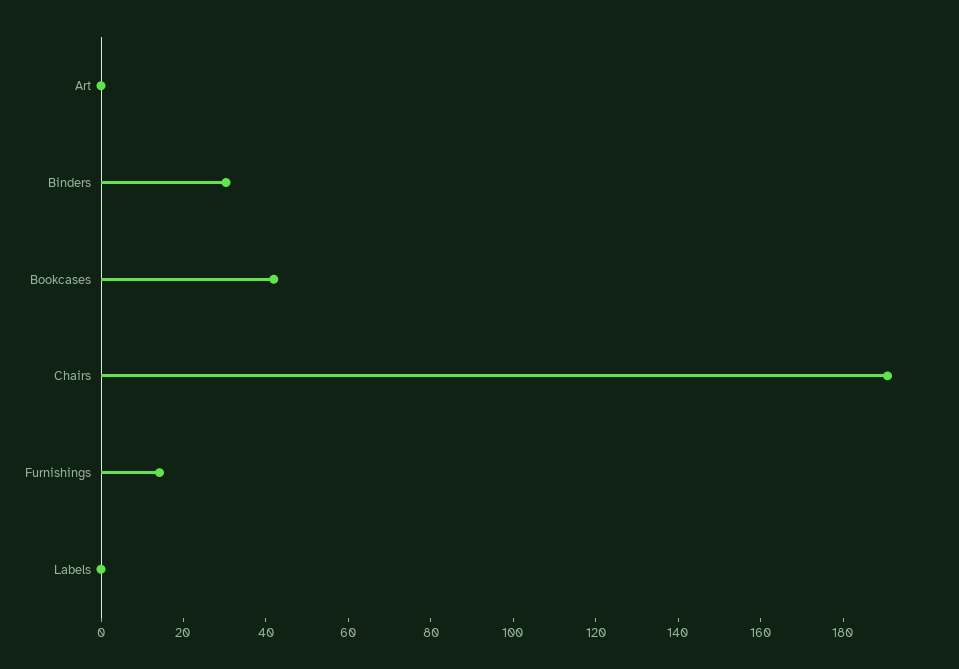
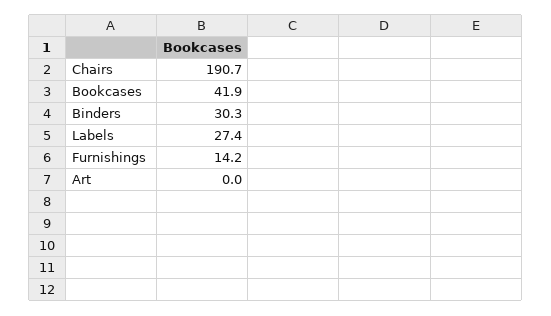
  {
    "Art": 0,
    "Binders": 30.3,
    "Bookcases": 41.9,
    "Chairs": 190.7,
    "Furnishings": 14.2,
-   "Labels": 0
+   "Labels": 27.4
  }

